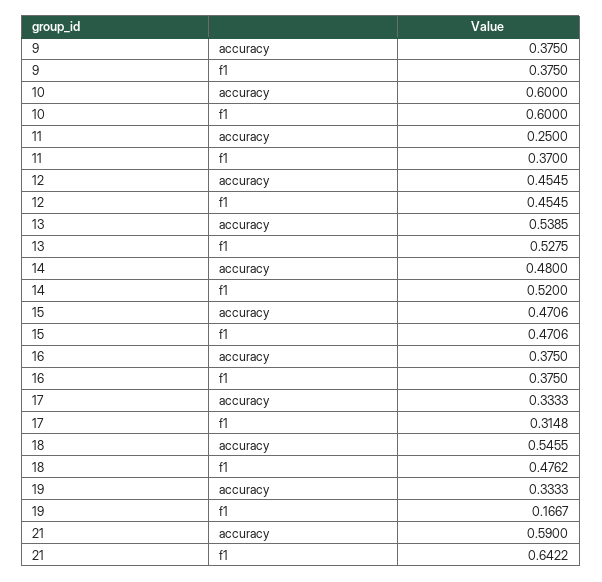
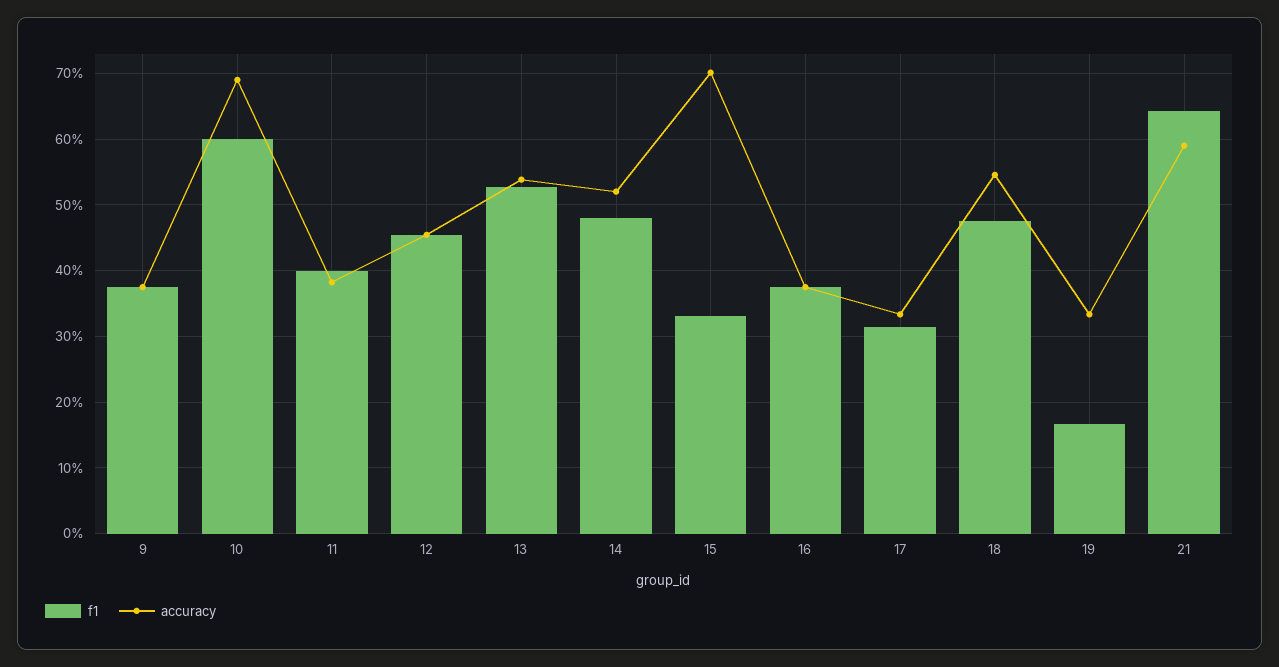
  {
    "accuracy": {
      "9": 0.375,
-     "10": 0.6,
+     "10": 0.69,
-     "11": 0.25,
+     "11": 0.38,
      "12": 0.4545,
      "13": 0.5385,
-     "14": 0.48,
+     "14": 0.52,
-     "15": 0.4706,
+     "15": 0.7,
      "16": 0.375,
      "17": 0.3333,
      "18": 0.5455,
      "19": 0.3333,
      "21": 0.59
    },
    "f1": {
      "9": 0.375,
      "10": 0.6,
-     "11": 0.37,
+     "11": 0.4,
      "12": 0.4545,
      "13": 0.5275,
-     "14": 0.52,
+     "14": 0.48,
-     "15": 0.4706,
+     "15": 0.33,
      "16": 0.375,
      "17": 0.3148,
      "18": 0.4762,
      "19": 0.1667,
      "21": 0.6422
    }
  }

